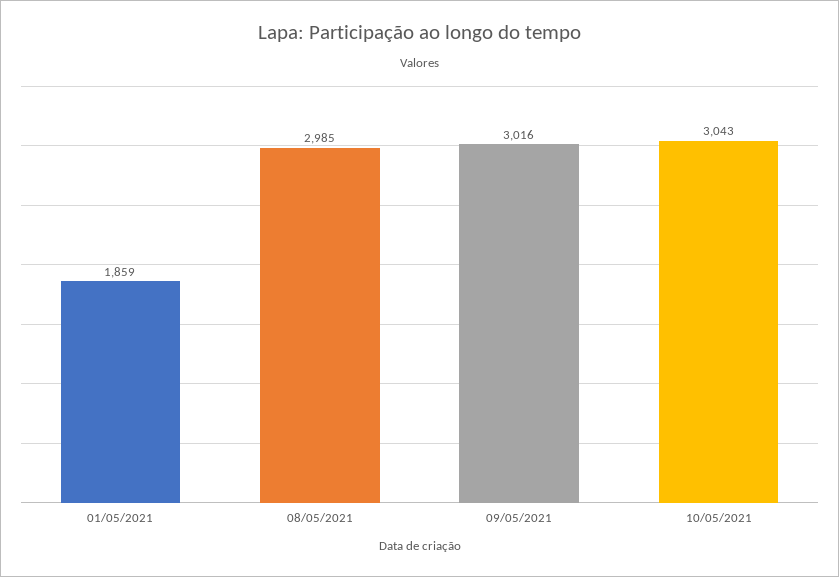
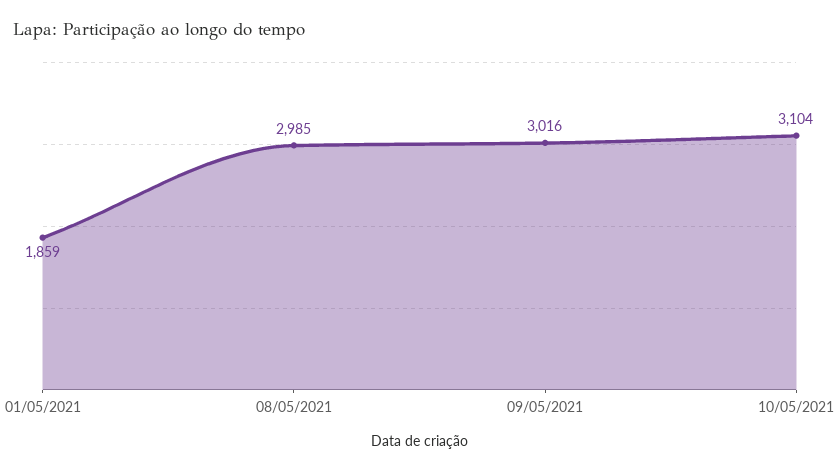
  {
    "01/05/2021": 1859,
    "08/05/2021": 2985,
    "09/05/2021": 3016,
-   "10/05/2021": 3043
+   "10/05/2021": 3104
  }

